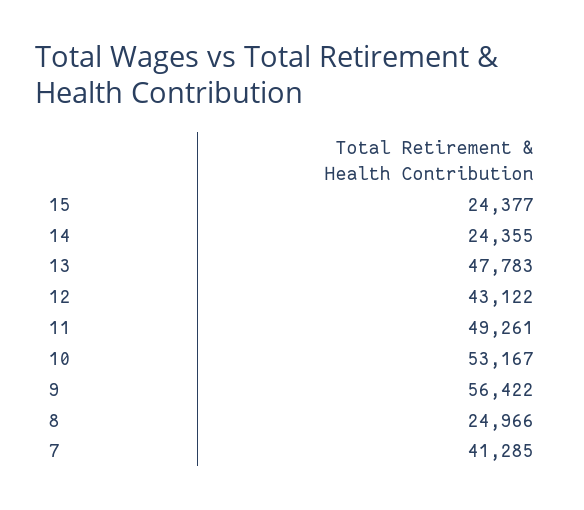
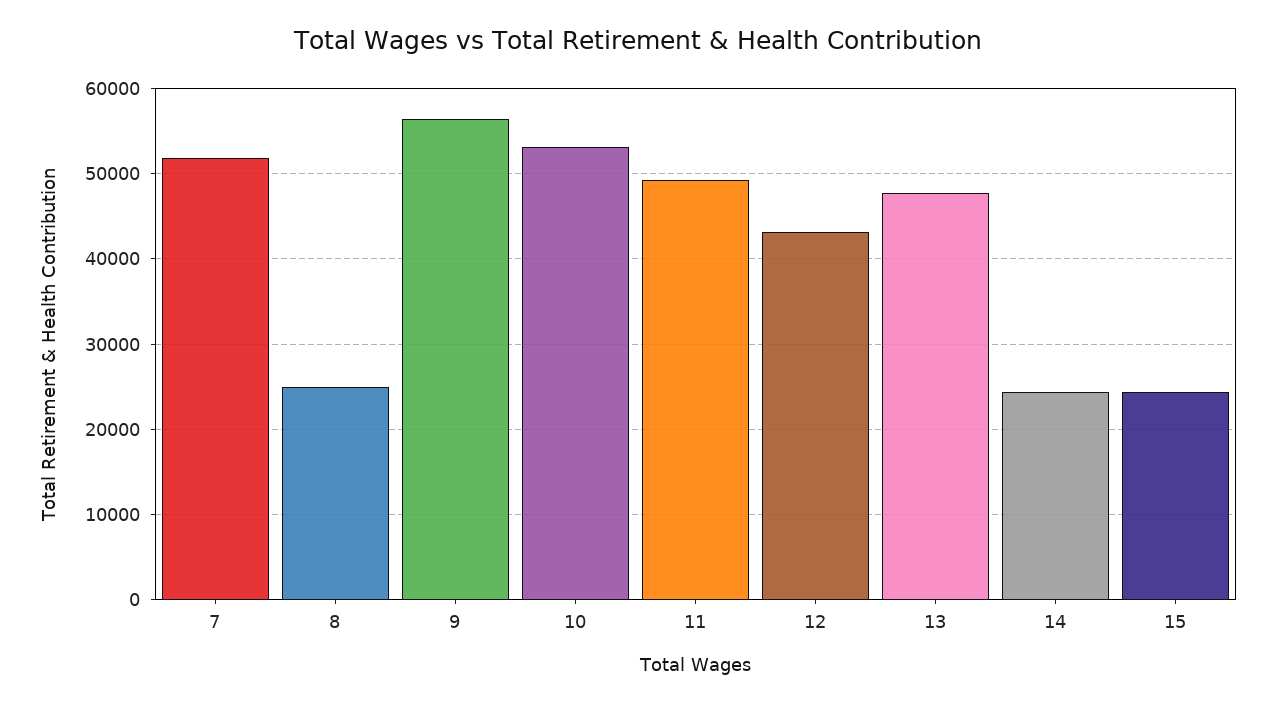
  {
    "15": 24377,
    "14": 24355,
    "13": 47783,
    "12": 43122,
    "11": 49261,
    "10": 53167,
    "9": 56422,
    "8": 24966,
-   "7": 41285
+   "7": 52000
  }

